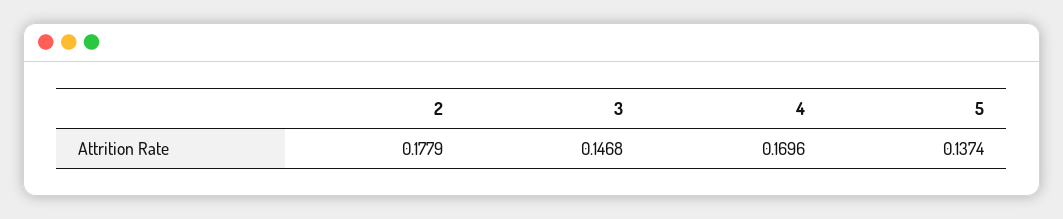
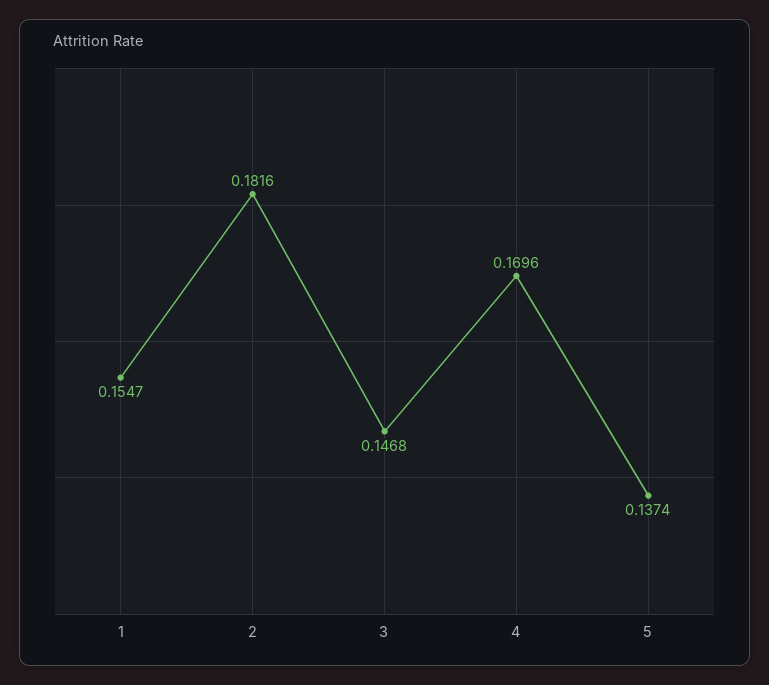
  {
-   "2": 0.1779,
+   "2": 0.1816,
    "3": 0.1468,
    "4": 0.1696,
-   "5": 0.1374
+   "5": 0.1374,
+   "1": 0.1547
  }

